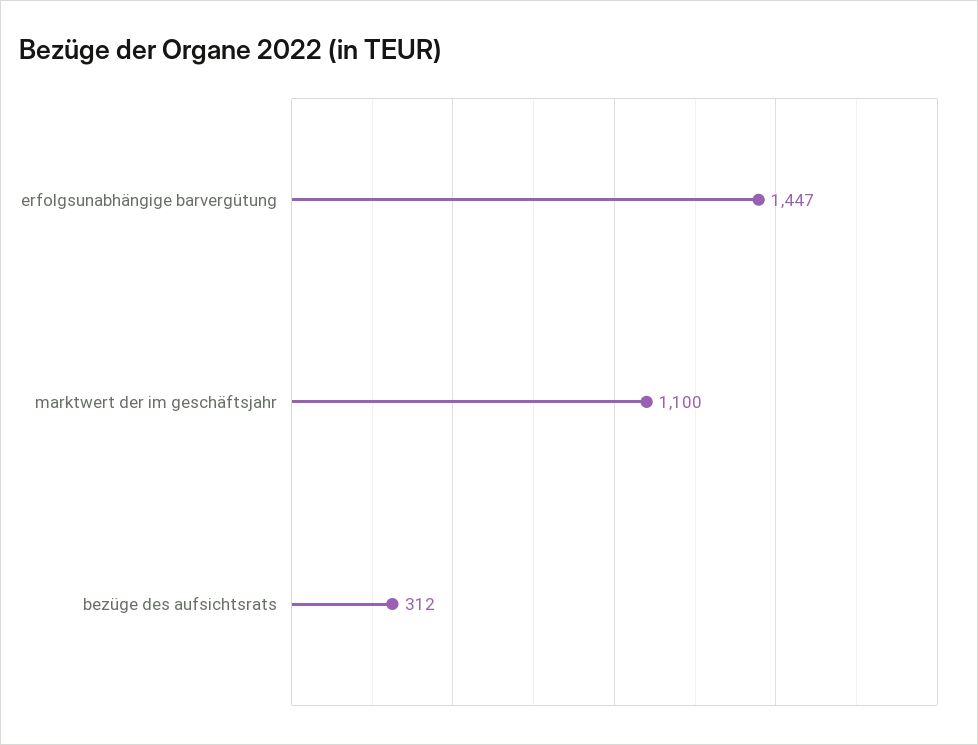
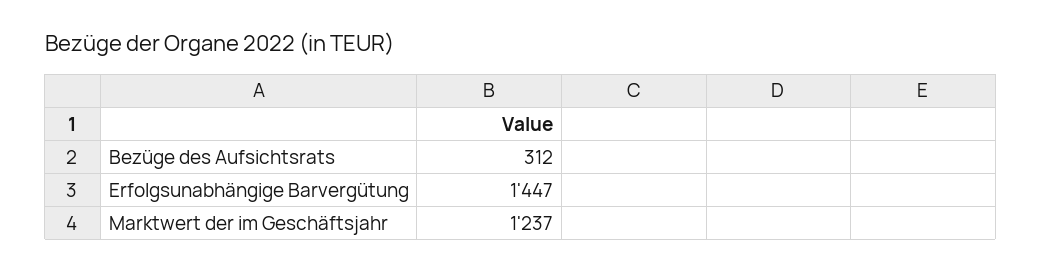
  {
    "erfolgsunabhängige barvergütung": 1447,
-   "marktwert der im geschäftsjahr": 1100,
+   "marktwert der im geschäftsjahr": 1237,
    "bezüge des aufsichtsrats": 312
  }

